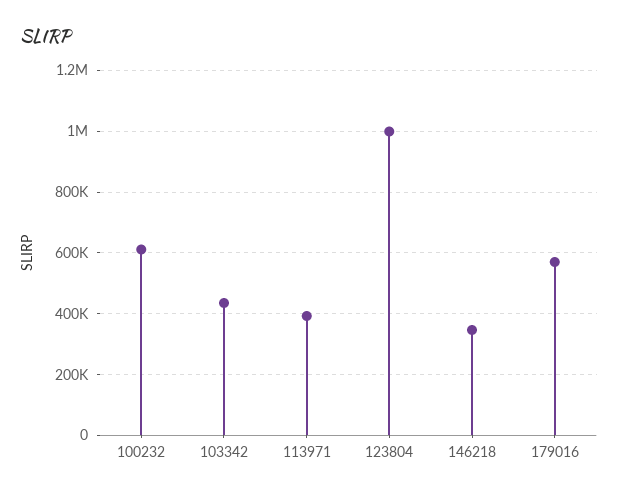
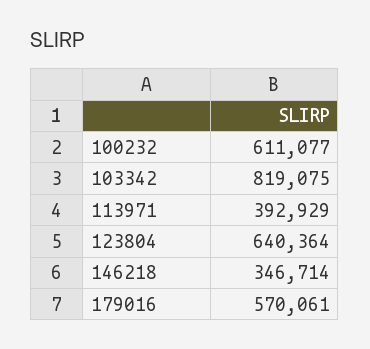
  {
    "100232": 611077,
-   "103342": 440000,
+   "103342": 819075,
    "113971": 392929,
-   "123804": 1000000,
+   "123804": 640364,
    "146218": 346714,
    "179016": 570061
  }

